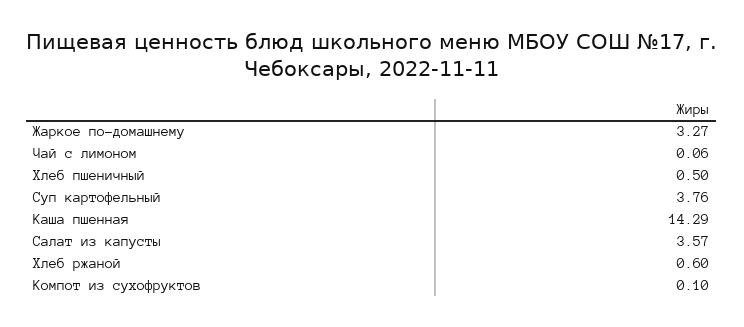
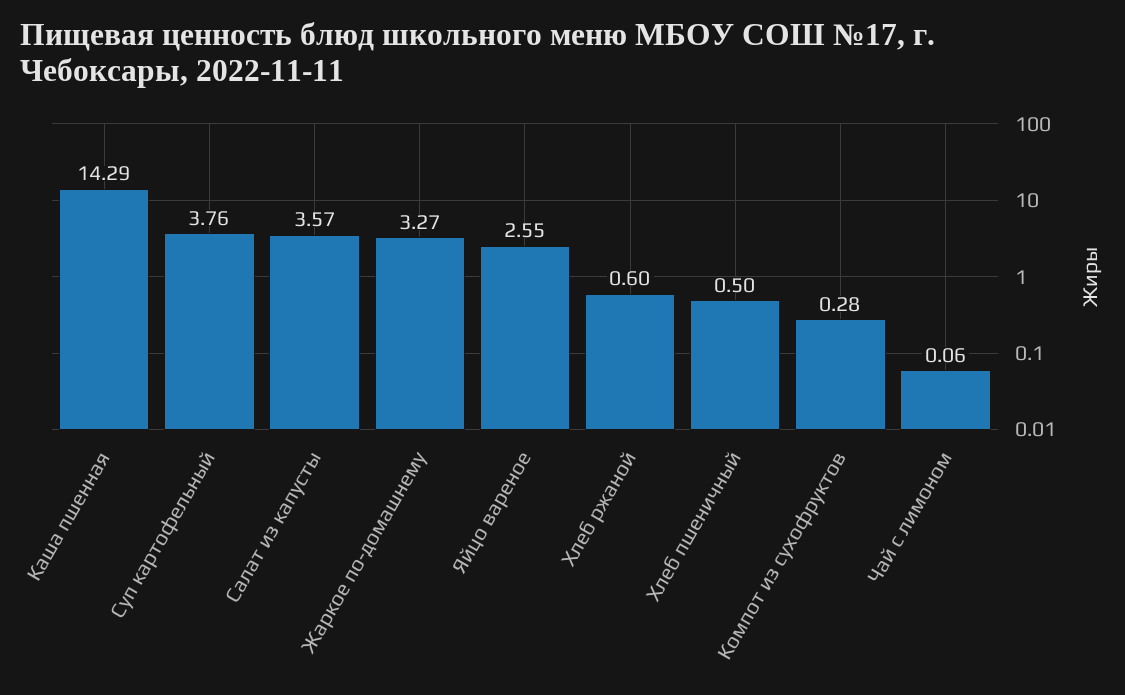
  {
    "Жаркое по-домашнему": 3.27,
    "Чай с лимоном": 0.06,
    "Хлеб пшеничный": 0.5,
    "Суп картофельный": 3.76,
    "Каша пшенная": 14.29,
    "Салат из капусты": 3.57,
    "Хлеб ржаной": 0.6,
-   "Компот из сухофруктов": 0.1
+   "Компот из сухофруктов": 0.28,
+   "Яйцо вареное": 2.55
  }

